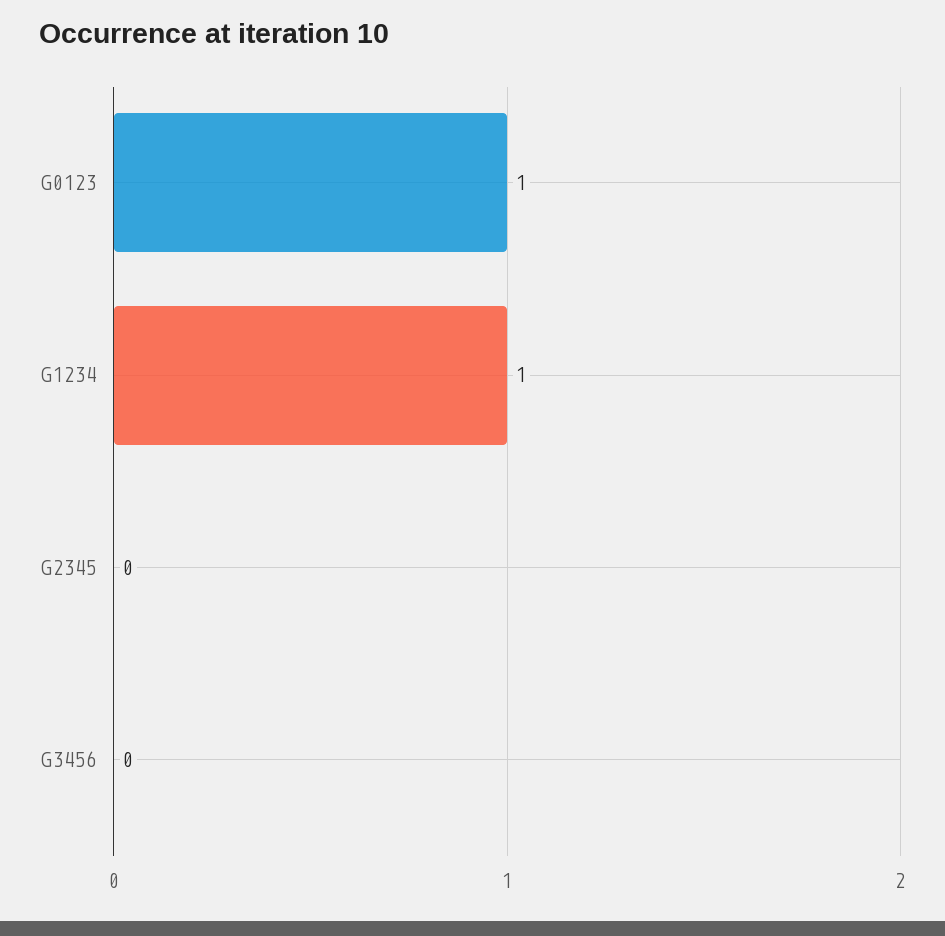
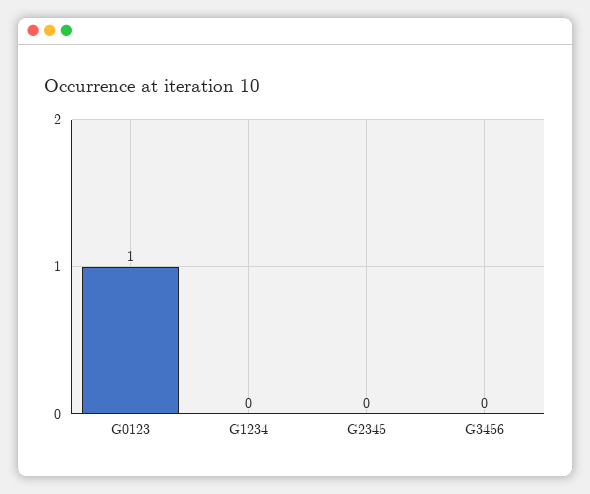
  {
    "G0123": 1,
-   "G1234": 1,
+   "G1234": 0,
    "G2345": 0,
    "G3456": 0
  }

